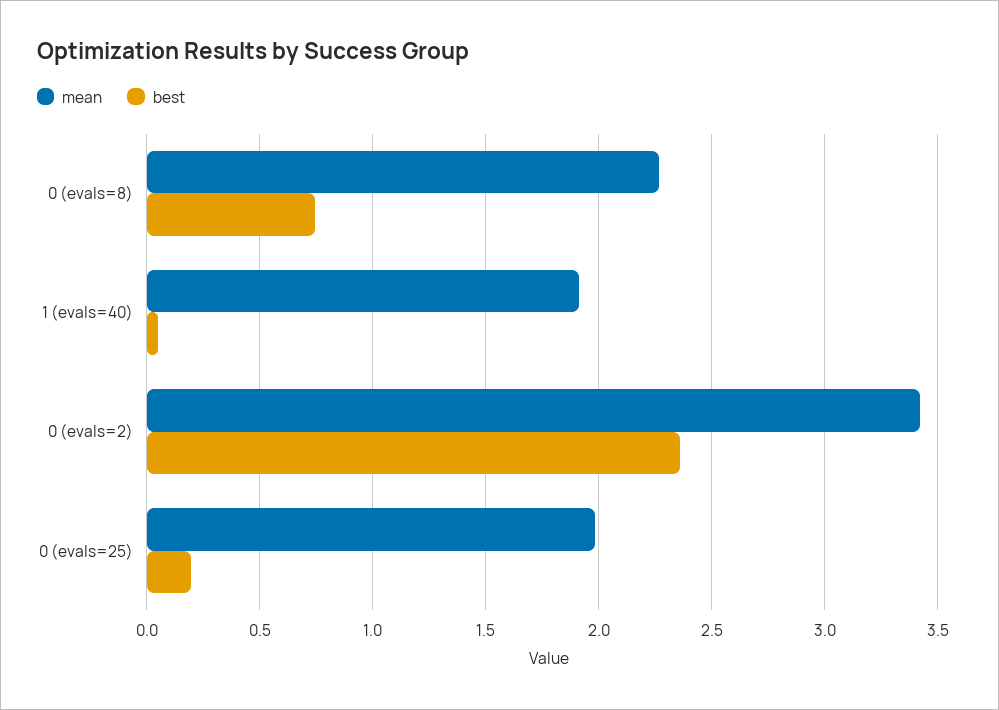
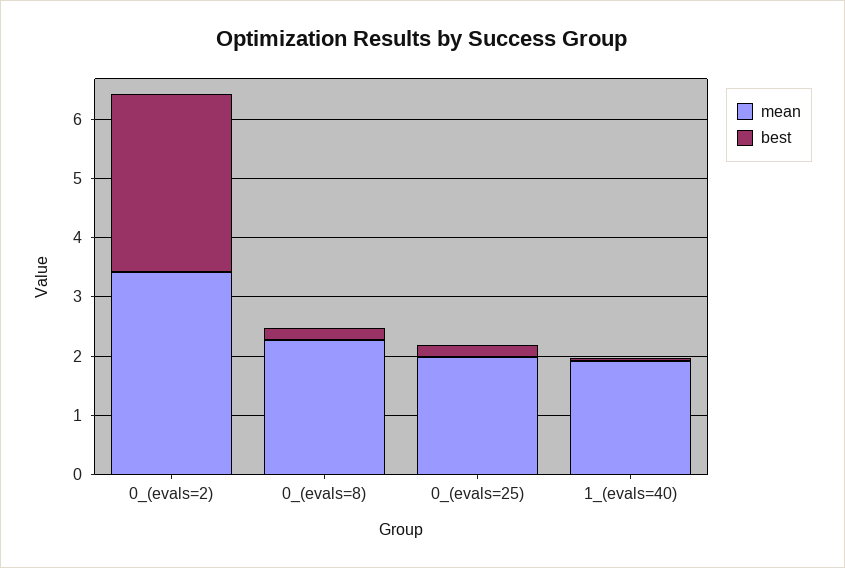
  {
    "mean": {
      "0 (evals=8)": 2.25,
      "1 (evals=40)": 1.9,
      "0 (evals=2)": 3.4,
      "0 (evals=25)": 2
    },
    "best": {
-     "0 (evals=8)": 0.75,
+     "0 (evals=8)": 0.2,
      "1 (evals=40)": 0.05,
-     "0 (evals=2)": 2.35,
+     "0 (evals=2)": 3,
      "0 (evals=25)": 0.2
    }
  }

